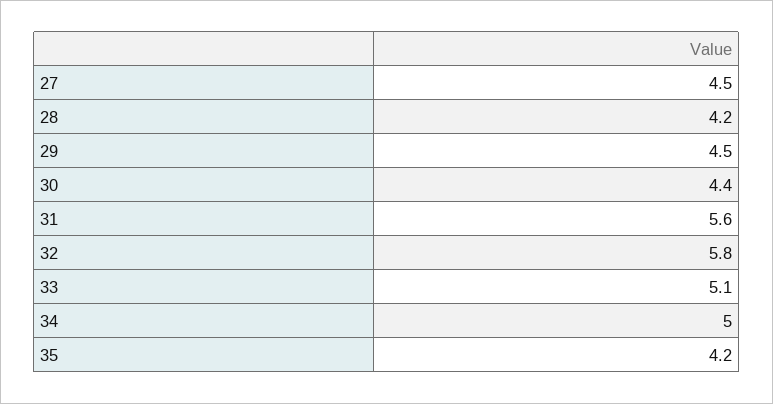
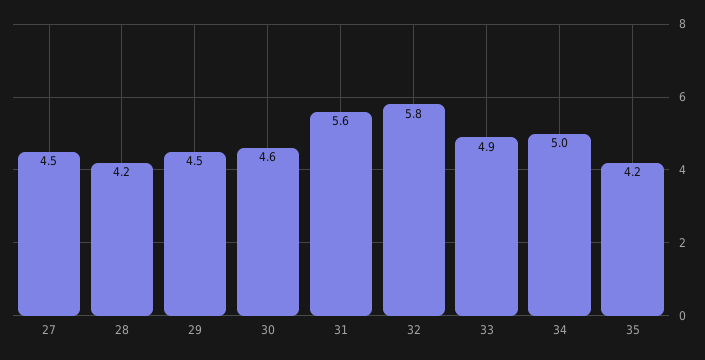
  {
    "27": 4.5,
    "28": 4.2,
    "29": 4.5,
-   "30": 4.4,
+   "30": 4.6,
    "31": 5.6,
    "32": 5.8,
-   "33": 5.1,
+   "33": 4.9,
    "34": 5,
    "35": 4.2
  }

